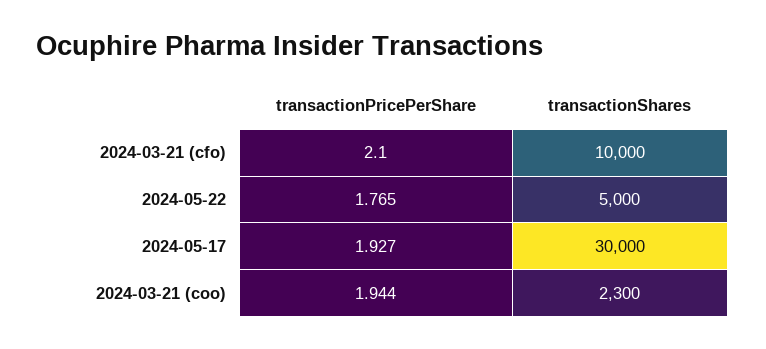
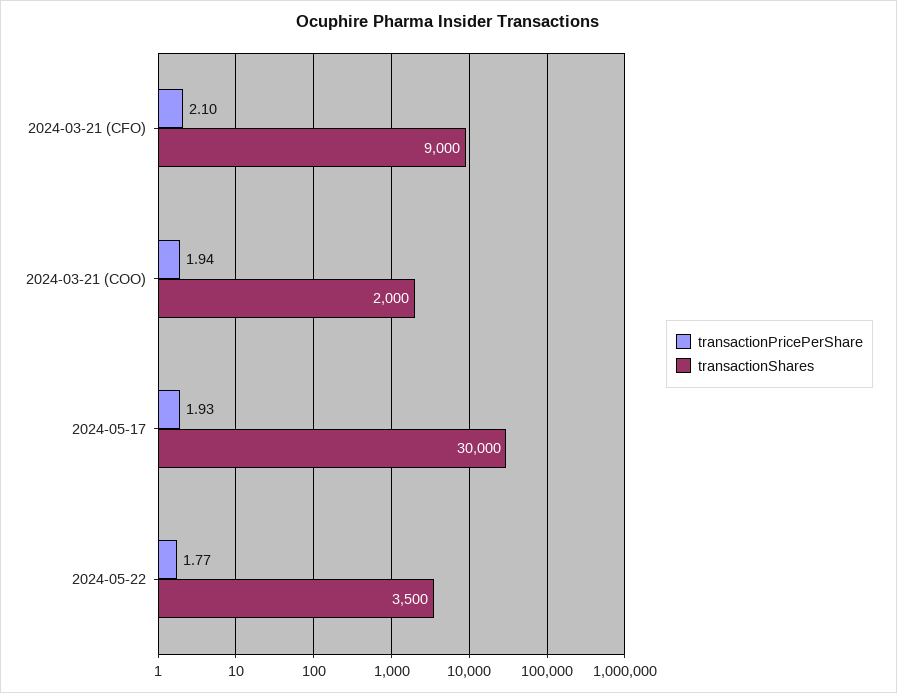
  {
    "transactionPricePerShare": {
      "2024-03-21 (cfo)": 2.1,
      "2024-05-22": 1.765,
      "2024-05-17": 1.927,
      "2024-03-21 (coo)": 1.944
    },
    "transactionShares": {
-     "2024-03-21 (cfo)": 10000,
+     "2024-03-21 (cfo)": 9000,
-     "2024-05-22": 5000,
+     "2024-05-22": 3500,
      "2024-05-17": 30000,
-     "2024-03-21 (coo)": 2300
+     "2024-03-21 (coo)": 2000
    }
  }

